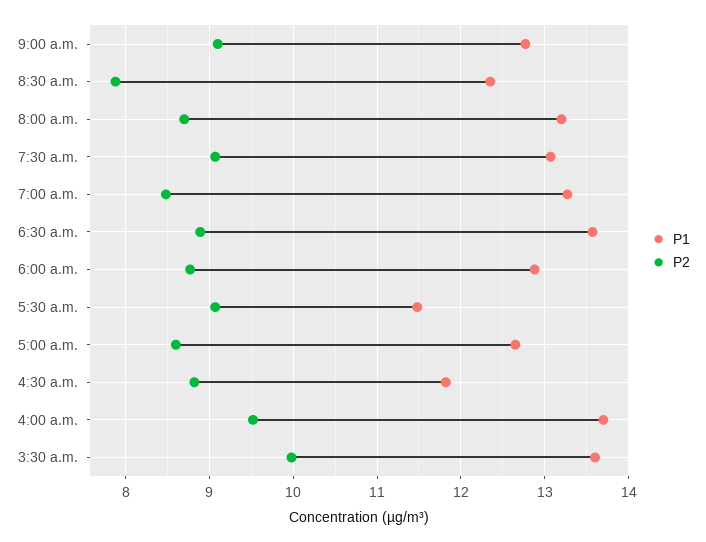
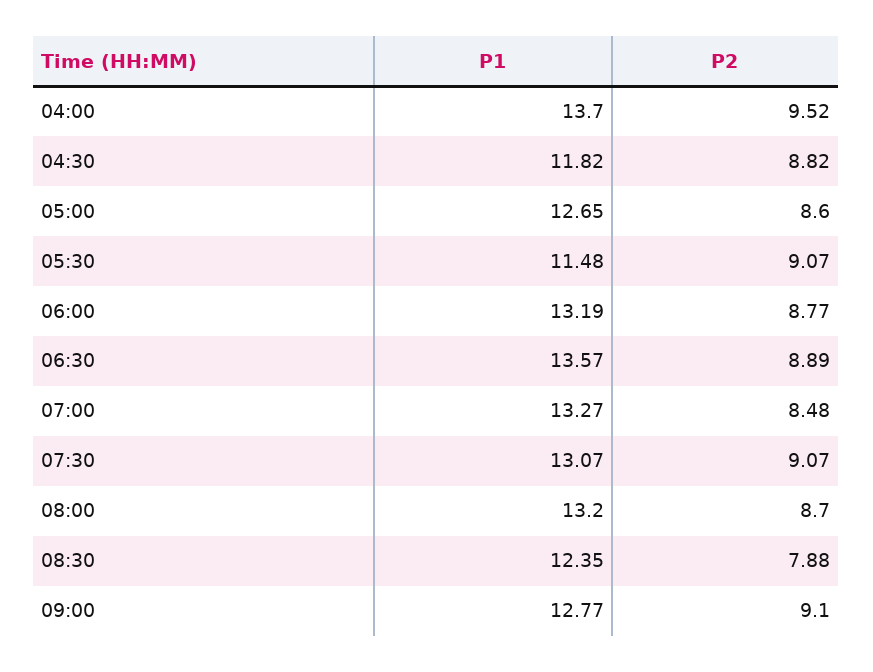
  {
    "P1": {
      "9:00 a.m.": 12.77,
      "8:30 a.m.": 12.35,
      "8:00 a.m.": 13.2,
      "7:30 a.m.": 13.07,
      "7:00 a.m.": 13.27,
      "6:30 a.m.": 13.57,
-     "6:00 a.m.": 12.9,
+     "6:00 a.m.": 13.19,
      "5:30 a.m.": 11.48,
      "5:00 a.m.": 12.65,
      "4:30 a.m.": 11.82,
-     "4:00 a.m.": 13.7,
+     "4:00 a.m.": 13.7
-     "3:30 a.m.": 13.6
    },
    "P2": {
      "9:00 a.m.": 9.1,
      "8:30 a.m.": 7.88,
      "8:00 a.m.": 8.7,
      "7:30 a.m.": 9.07,
      "7:00 a.m.": 8.48,
      "6:30 a.m.": 8.89,
      "6:00 a.m.": 8.77,
      "5:30 a.m.": 9.07,
      "5:00 a.m.": 8.6,
      "4:30 a.m.": 8.82,
-     "4:00 a.m.": 9.52,
+     "4:00 a.m.": 9.52
-     "3:30 a.m.": 10
    }
  }

